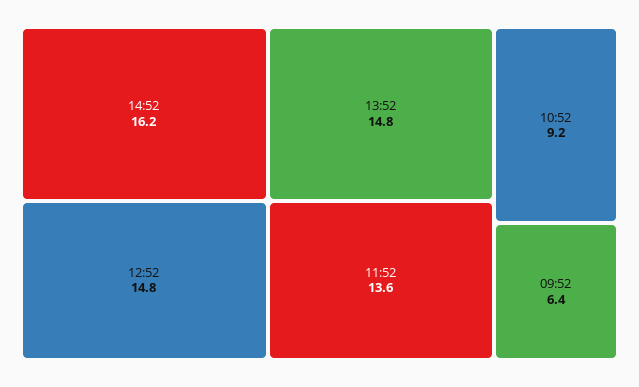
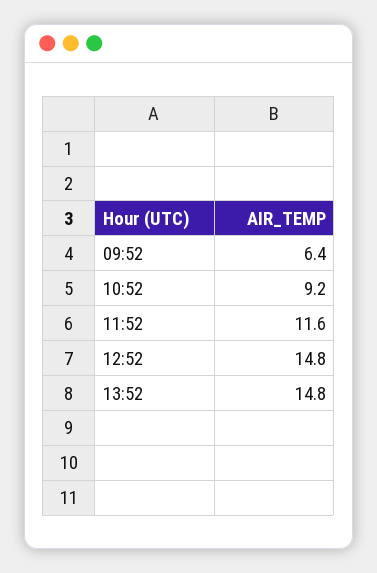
  {
-   "14:52": 16.2,
    "12:52": 14.8,
    "13:52": 14.8,
-   "11:52": 13.6,
+   "11:52": 11.6,
    "10:52": 9.2,
    "09:52": 6.4
  }

